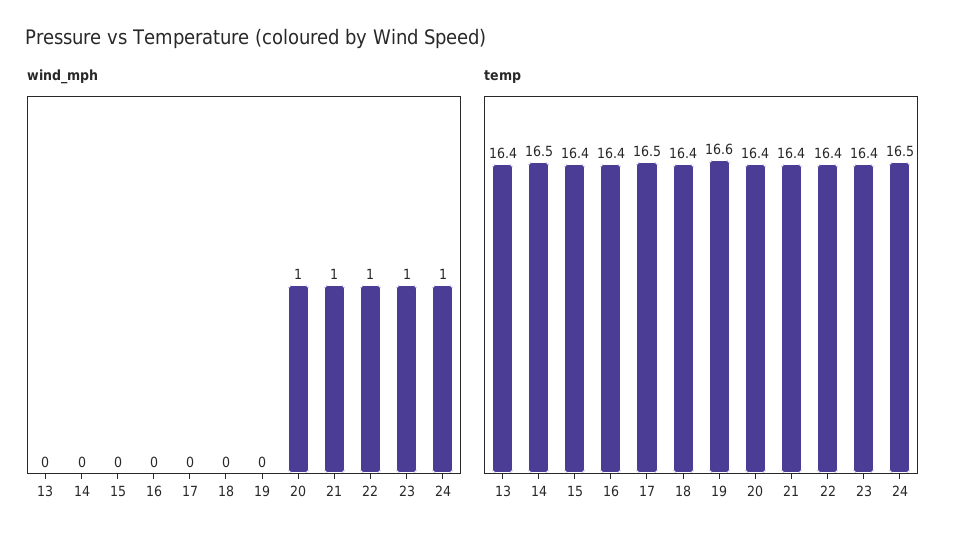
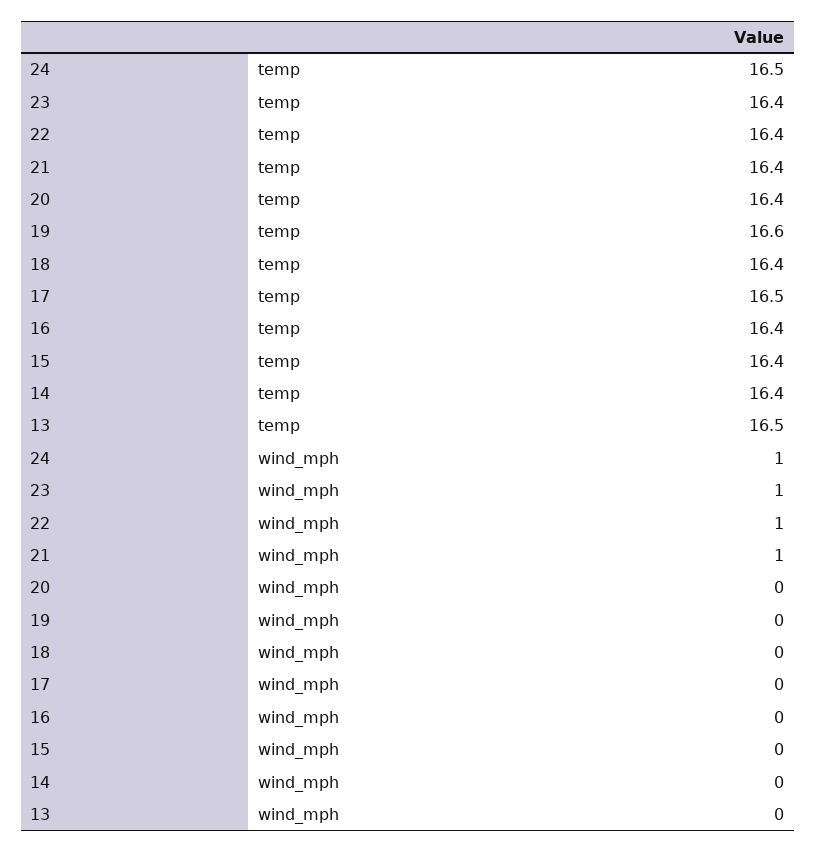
  {
    "wind_mph": {
      "13": 0,
      "14": 0,
      "15": 0,
      "16": 0,
      "17": 0,
      "18": 0,
      "19": 0,
-     "20": 1,
+     "20": 0,
      "21": 1,
      "22": 1,
      "23": 1,
      "24": 1
    },
    "temp": {
-     "13": 16.4,
+     "13": 16.5,
-     "14": 16.5,
+     "14": 16.4,
      "15": 16.4,
      "16": 16.4,
      "17": 16.5,
      "18": 16.4,
      "19": 16.6,
      "20": 16.4,
      "21": 16.4,
      "22": 16.4,
      "23": 16.4,
      "24": 16.5
    }
  }

